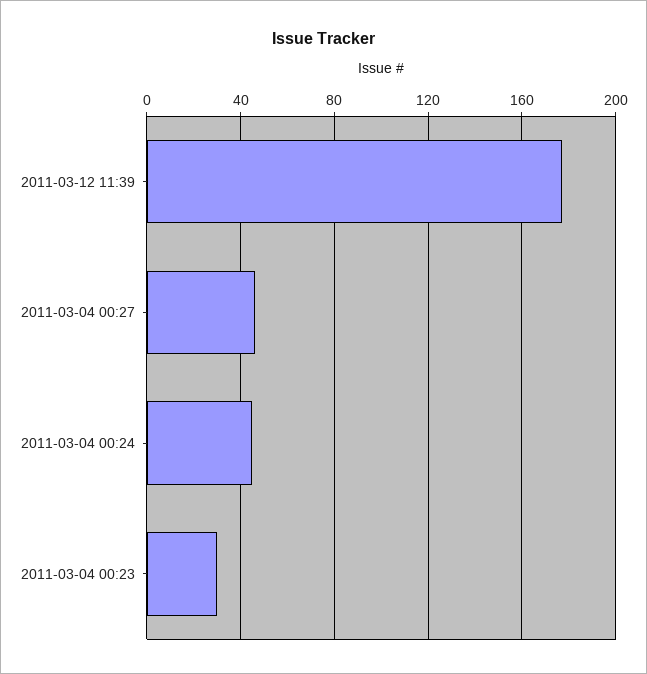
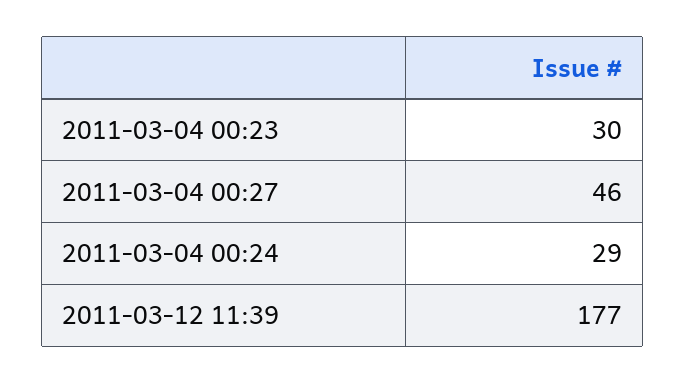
  {
    "2011-03-12 11:39": 177,
    "2011-03-04 00:27": 46,
-   "2011-03-04 00:24": 45,
+   "2011-03-04 00:24": 29,
    "2011-03-04 00:23": 30
  }

